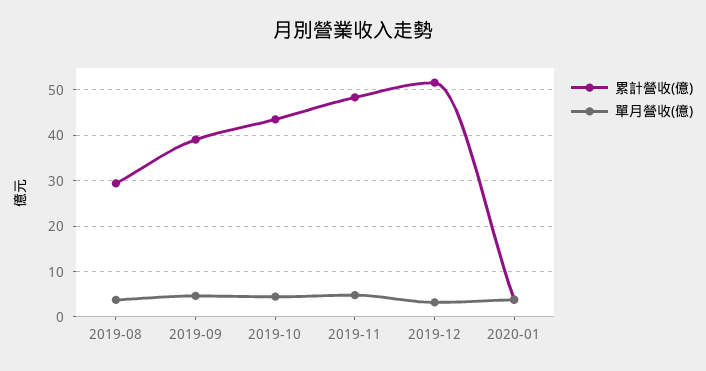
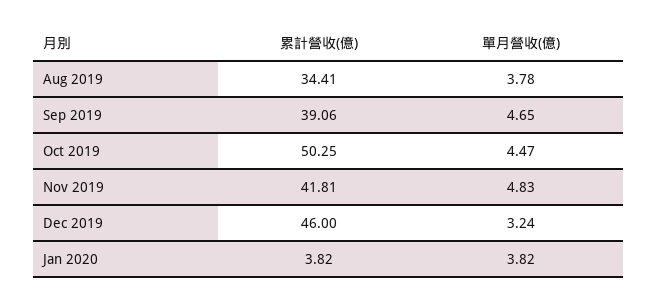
  {
    "累計營收(億)": {
-     "2019-08": 30,
+     "2019-08": 34.41,
      "2019-09": 39.06,
-     "2019-10": 44,
+     "2019-10": 50.25,
-     "2019-11": 48,
+     "2019-11": 41.81,
-     "2019-12": 52,
+     "2019-12": 46,
      "2020-01": 3.82
    },
    "單月營收(億)": {
      "2019-08": 3.78,
      "2019-09": 4.65,
      "2019-10": 4.47,
      "2019-11": 4.83,
      "2019-12": 3.24,
      "2020-01": 3.82
    }
  }

